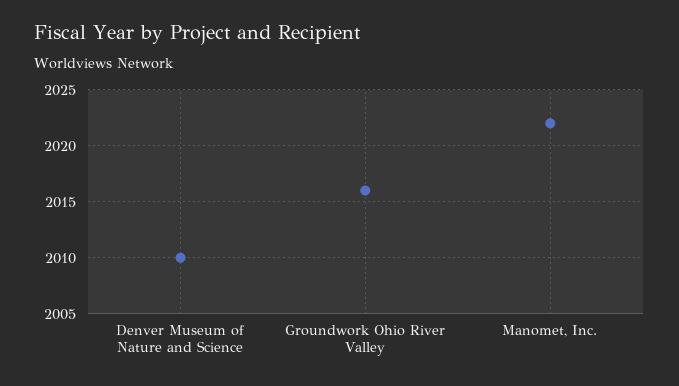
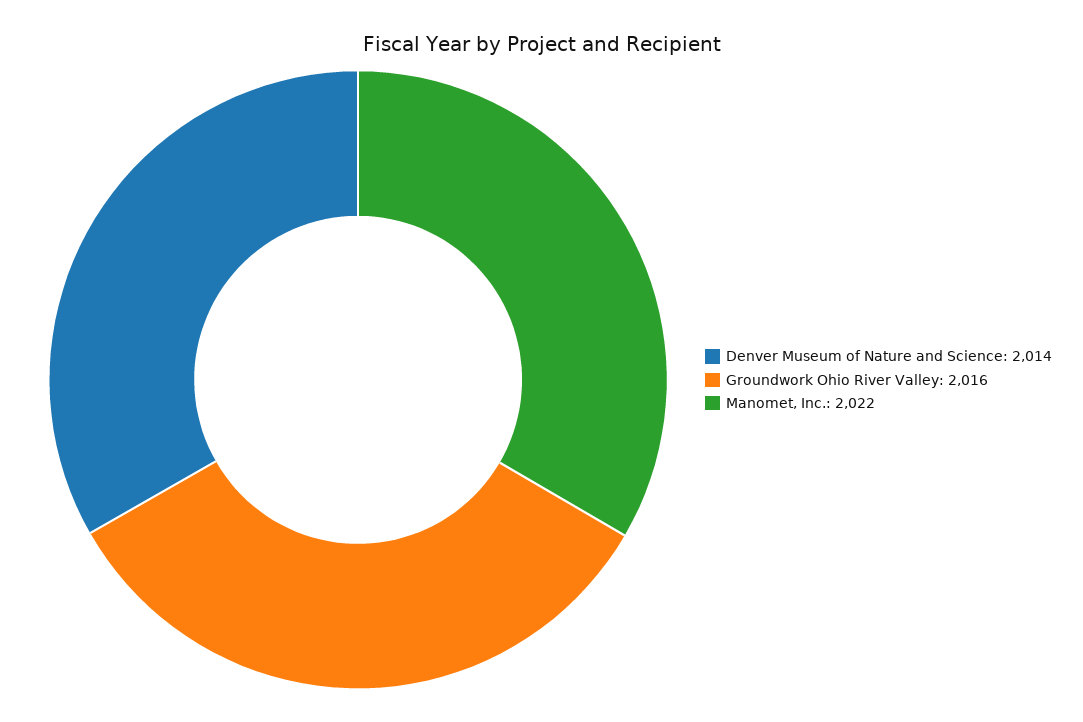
  {
-   "Denver Museum of Nature and Science": 2010,
+   "Denver Museum of Nature and Science": 2014,
    "Groundwork Ohio River Valley": 2016,
    "Manomet, Inc.": 2022
  }

